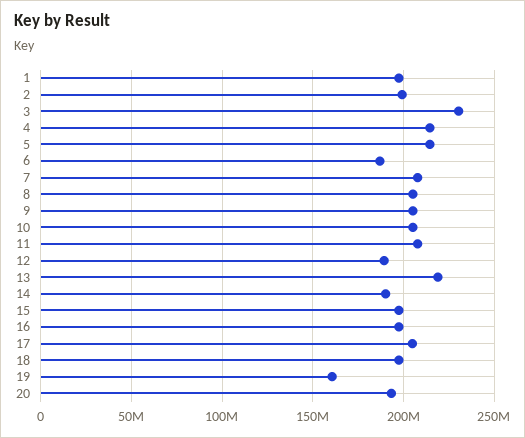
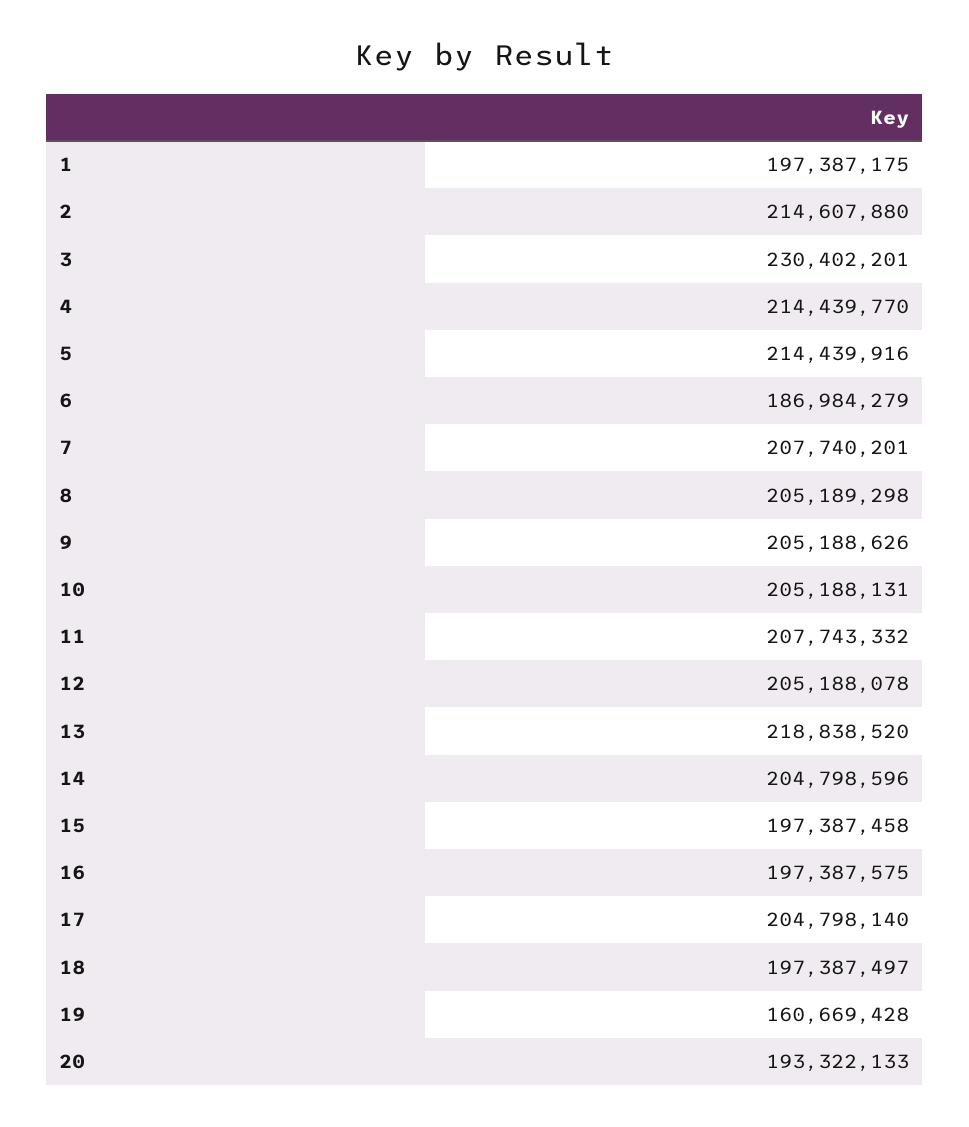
  {
    "1": 197387175,
-   "2": 200000000,
+   "2": 214607880,
    "3": 230402201,
    "4": 214439770,
    "5": 214439916,
    "6": 186984279,
    "7": 207740201,
    "8": 205189298,
    "9": 205188626,
    "10": 205188131,
    "11": 207743332,
-   "12": 190000000,
+   "12": 205188078,
    "13": 218838520,
-   "14": 190000000,
+   "14": 204798596,
    "15": 197387458,
    "16": 197387575,
    "17": 204798140,
    "18": 197387497,
    "19": 160669428,
    "20": 193322133
  }

